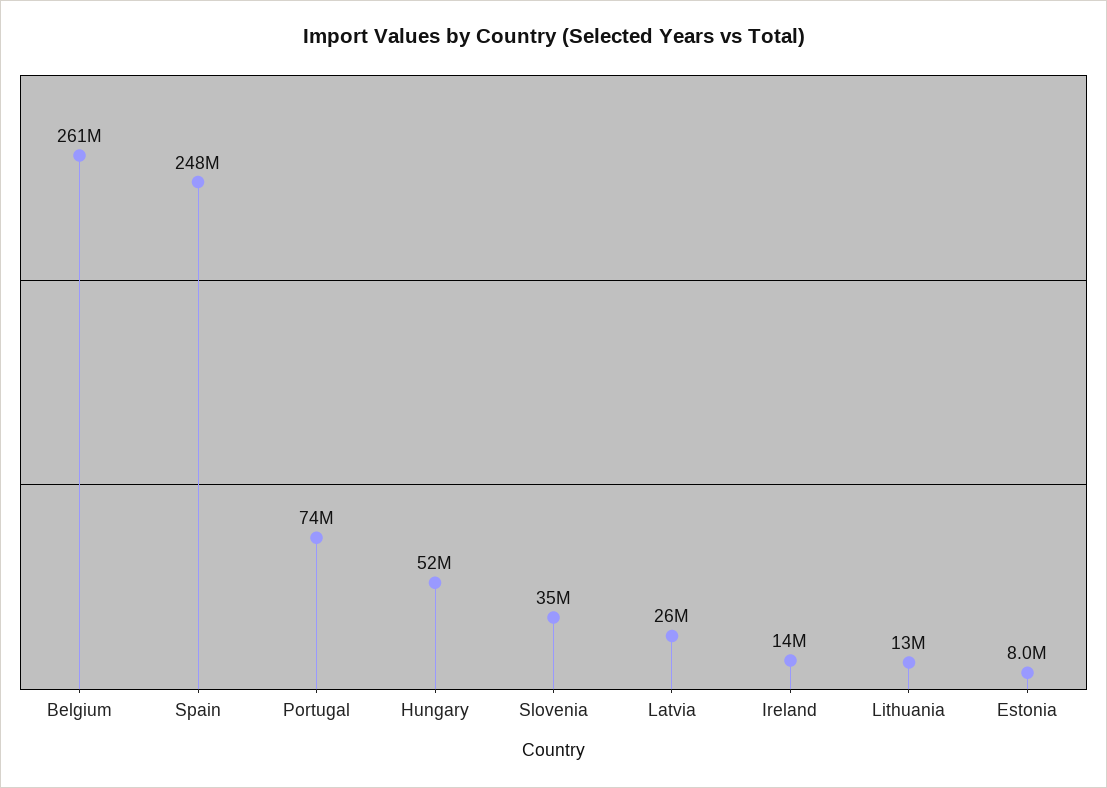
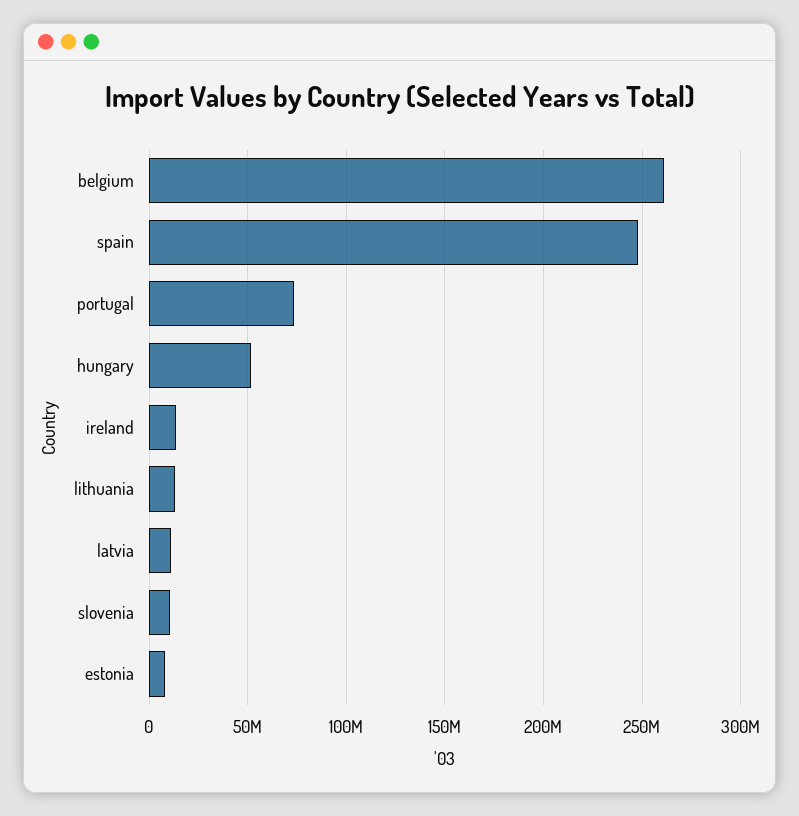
  {
    "Belgium": 261000000,
    "Spain": 248000000,
    "Portugal": 74000000,
    "Hungary": 52000000,
-   "Slovenia": 35000000,
+   "Slovenia": 10000000,
-   "Latvia": 26000000,
+   "Latvia": 10000000,
    "Ireland": 14000000,
    "Lithuania": 13000000,
    "Estonia": 8000000
  }

